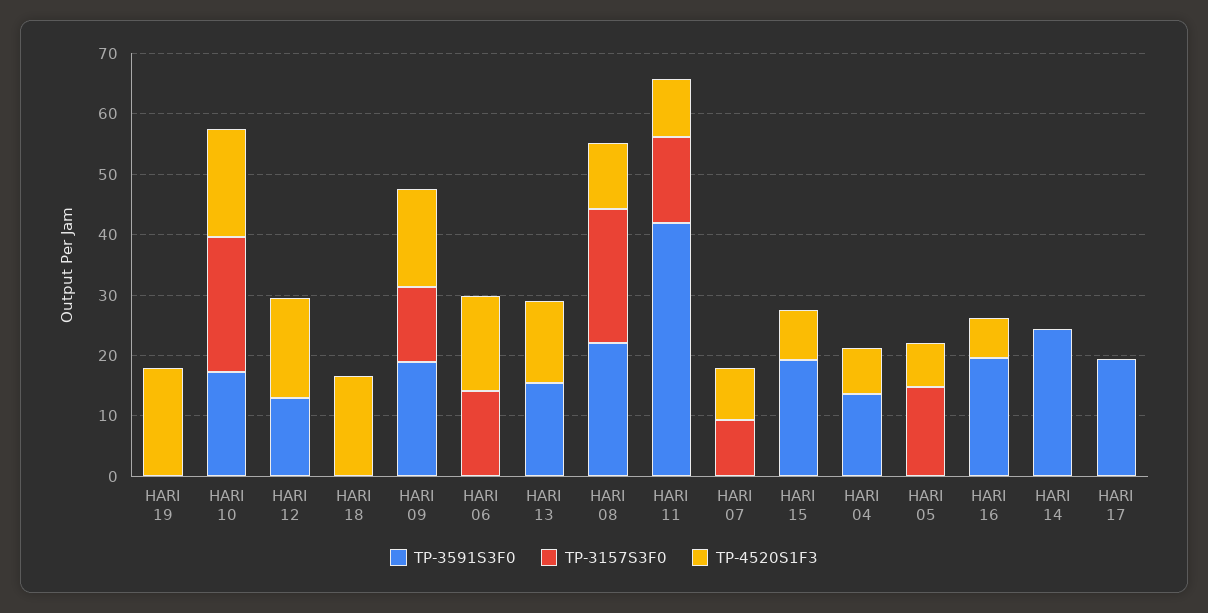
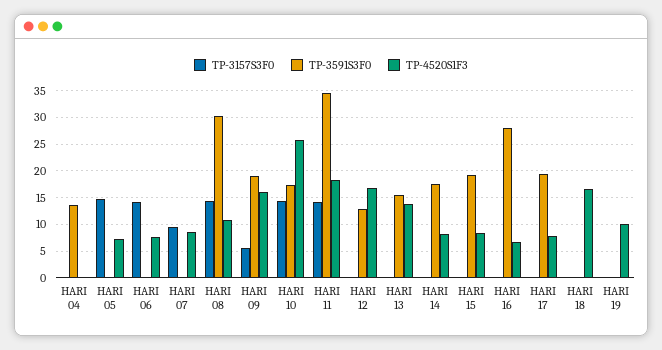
  {
    "TP-3591S3F0": {
      "HARI 19": 0,
      "HARI 10": 18,
      "HARI 12": 12,
      "HARI 18": 0,
      "HARI 09": 20,
      "HARI 06": 0,
      "HARI 13": 16,
-     "HARI 08": 22,
+     "HARI 08": 30,
-     "HARI 11": 42,
+     "HARI 11": 35,
      "HARI 07": 0,
      "HARI 15": 20,
      "HARI 04": 14,
      "HARI 05": 0,
-     "HARI 16": 20,
+     "HARI 16": 27.5,
-     "HARI 14": 24,
+     "HARI 14": 17.5,
      "HARI 17": 20
    },
    "TP-3157S3F0": {
      "HARI 19": 0,
-     "HARI 10": 22,
+     "HARI 10": 15,
      "HARI 12": 0,
      "HARI 18": 0,
-     "HARI 09": 12,
+     "HARI 09": 5,
      "HARI 06": 14,
      "HARI 13": 0,
-     "HARI 08": 22,
+     "HARI 08": 15,
      "HARI 11": 14,
      "HARI 07": 10,
      "HARI 15": 0,
      "HARI 04": 0,
      "HARI 05": 14,
      "HARI 16": 0,
      "HARI 14": 0,
      "HARI 17": 0
    },
    "TP-4520S1F3": {
-     "HARI 19": 18,
+     "HARI 19": 10,
-     "HARI 10": 18,
+     "HARI 10": 25,
      "HARI 12": 16,
      "HARI 18": 16,
      "HARI 09": 16,
-     "HARI 06": 16,
+     "HARI 06": 7.5,
      "HARI 13": 14,
      "HARI 08": 10,
-     "HARI 11": 10,
+     "HARI 11": 17.5,
      "HARI 07": 8,
      "HARI 15": 8,
-     "HARI 04": 8,
+     "HARI 04": 0,
      "HARI 05": 8,
      "HARI 16": 6,
-     "HARI 14": 0,
+     "HARI 14": 7.5,
-     "HARI 17": 0
+     "HARI 17": 7.5
    }
  }

